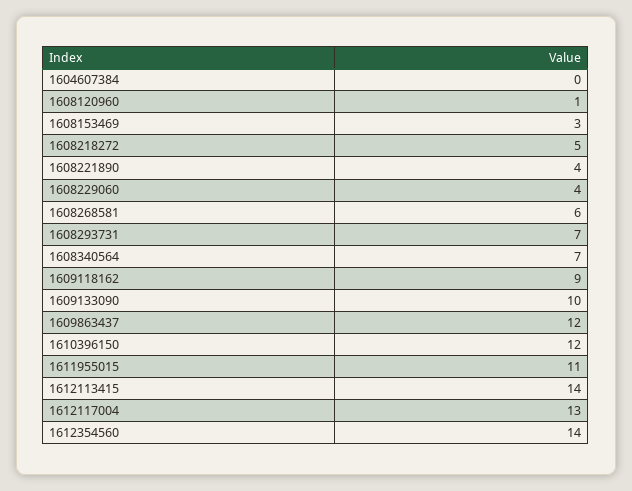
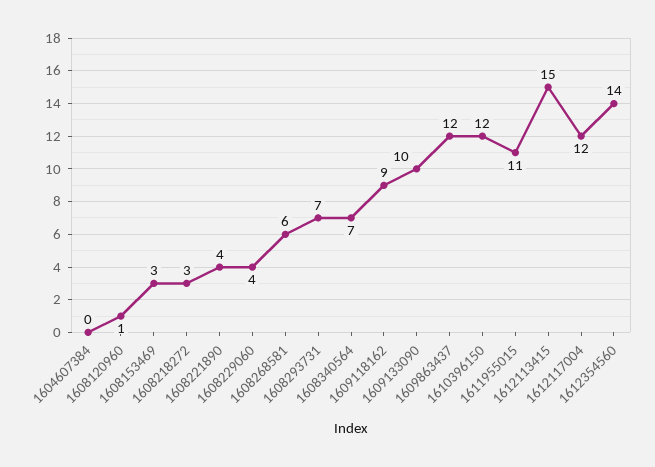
  {
    "1604607384": 0,
    "1608120960": 1,
    "1608153469": 3,
-   "1608218272": 5,
+   "1608218272": 3,
    "1608221890": 4,
    "1608229060": 4,
    "1608268581": 6,
    "1608293731": 7,
    "1608340564": 7,
    "1609118162": 9,
    "1609133090": 10,
    "1609863437": 12,
    "1610396150": 12,
    "1611955015": 11,
-   "1612113415": 14,
+   "1612113415": 15,
-   "1612117004": 13,
+   "1612117004": 12,
    "1612354560": 14
  }

